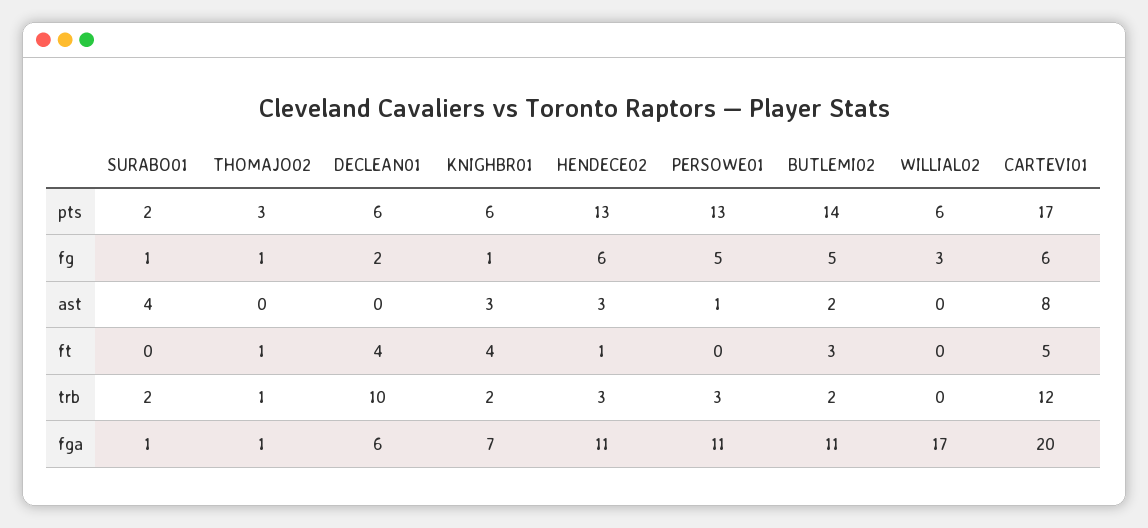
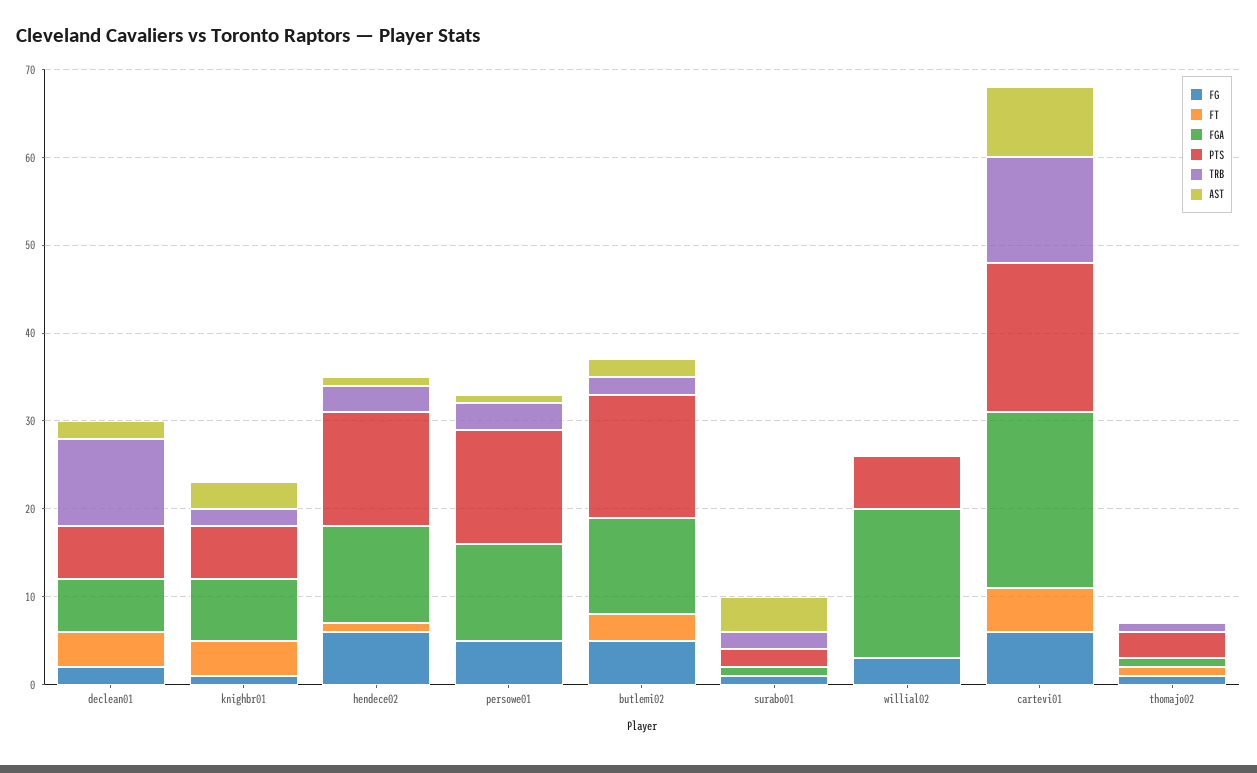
  {
    "pts": {
      "SURABO01": 2,
      "THOMAJO02": 3,
      "DECLEAN01": 6,
      "KNIGHBR01": 6,
      "HENDECE02": 13,
      "PERSOWE01": 13,
      "BUTLEMI02": 14,
      "WILLIAL02": 6,
      "CARTEVI01": 17
    },
    "fg": {
      "SURABO01": 1,
      "THOMAJO02": 1,
      "DECLEAN01": 2,
      "KNIGHBR01": 1,
      "HENDECE02": 6,
      "PERSOWE01": 5,
      "BUTLEMI02": 5,
      "WILLIAL02": 3,
      "CARTEVI01": 6
    },
    "ast": {
      "SURABO01": 4,
      "THOMAJO02": 0,
-     "DECLEAN01": 0,
+     "DECLEAN01": 2,
      "KNIGHBR01": 3,
-     "HENDECE02": 3,
+     "HENDECE02": 1,
      "PERSOWE01": 1,
      "BUTLEMI02": 2,
      "WILLIAL02": 0,
      "CARTEVI01": 8
    },
    "ft": {
      "SURABO01": 0,
      "THOMAJO02": 1,
      "DECLEAN01": 4,
      "KNIGHBR01": 4,
      "HENDECE02": 1,
      "PERSOWE01": 0,
      "BUTLEMI02": 3,
      "WILLIAL02": 0,
      "CARTEVI01": 5
    },
    "trb": {
      "SURABO01": 2,
      "THOMAJO02": 1,
      "DECLEAN01": 10,
      "KNIGHBR01": 2,
      "HENDECE02": 3,
      "PERSOWE01": 3,
      "BUTLEMI02": 2,
      "WILLIAL02": 0,
      "CARTEVI01": 12
    },
    "fga": {
      "SURABO01": 1,
      "THOMAJO02": 1,
      "DECLEAN01": 6,
      "KNIGHBR01": 7,
      "HENDECE02": 11,
      "PERSOWE01": 11,
      "BUTLEMI02": 11,
      "WILLIAL02": 17,
      "CARTEVI01": 20
    }
  }

